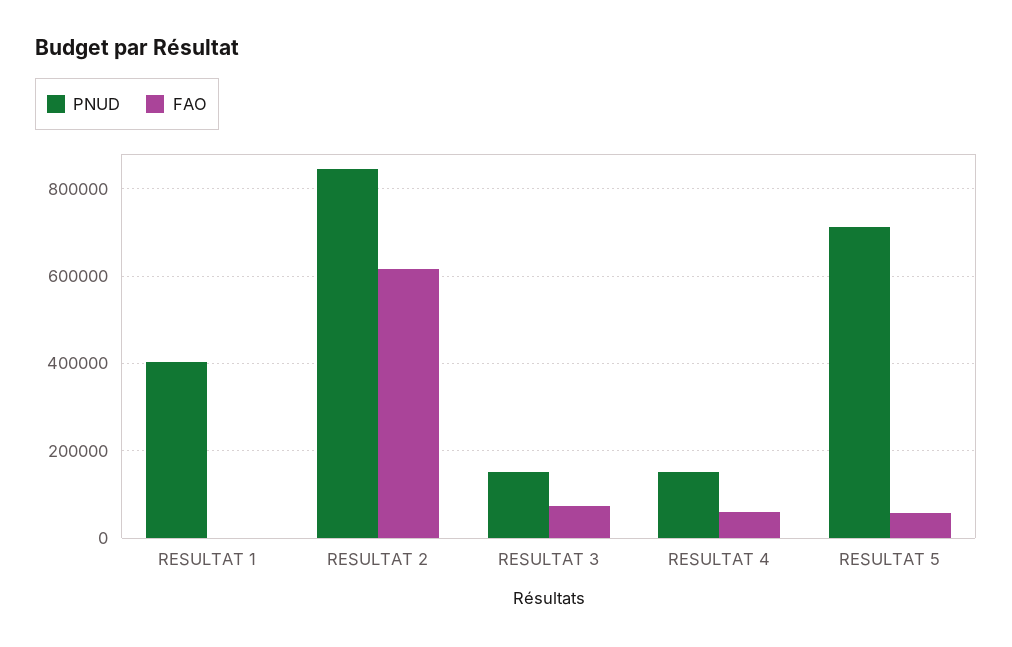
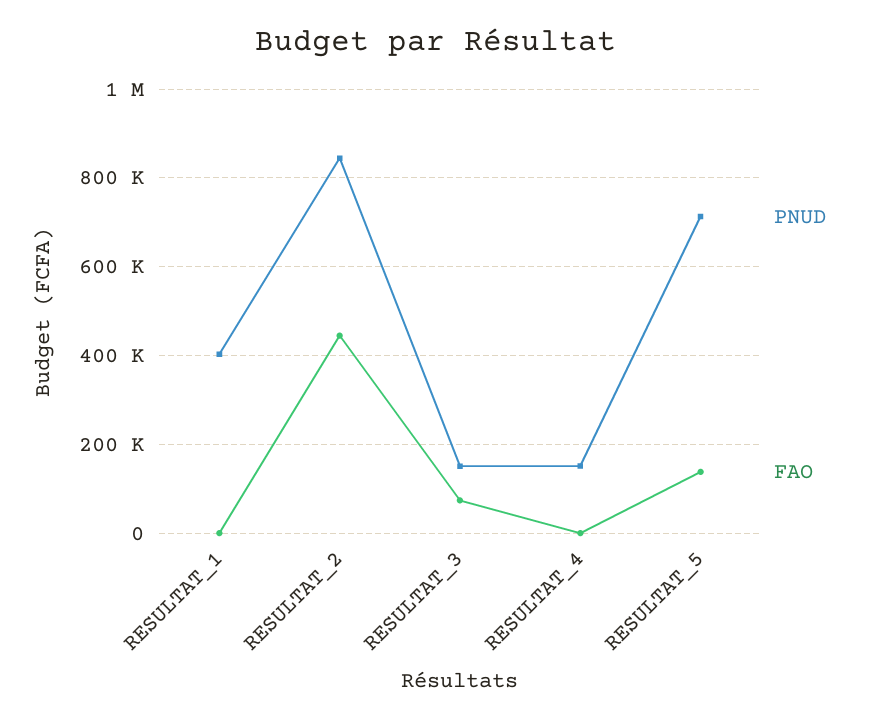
  {
    "PNUD": {
      "RESULTAT 1": 400000,
      "RESULTAT 2": 840000,
      "RESULTAT 3": 160000,
      "RESULTAT 4": 160000,
      "RESULTAT 5": 720000
    },
    "FAO": {
      "RESULTAT 1": 0,
-     "RESULTAT 2": 620000,
+     "RESULTAT 2": 440000,
      "RESULTAT 3": 80000,
-     "RESULTAT 4": 60000,
+     "RESULTAT 4": 0,
-     "RESULTAT 5": 60000
+     "RESULTAT 5": 140000
    }
  }

